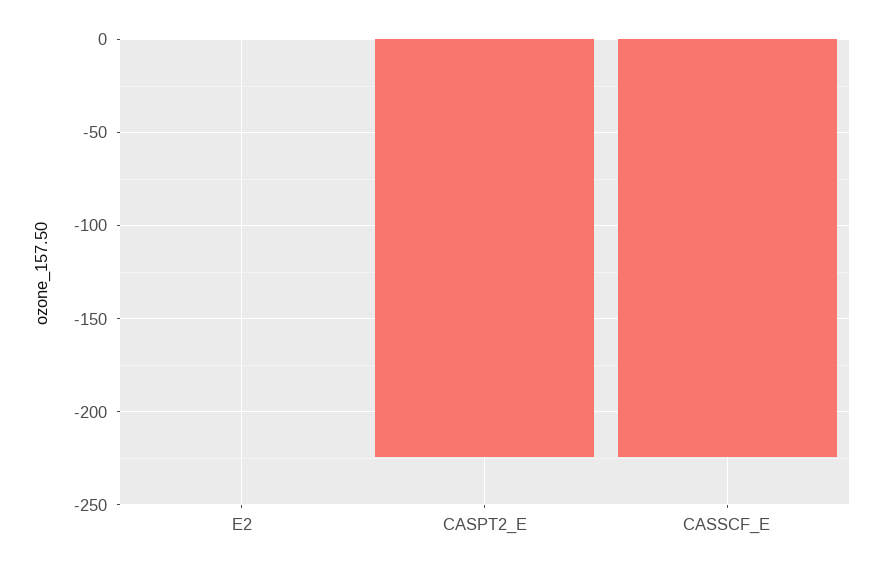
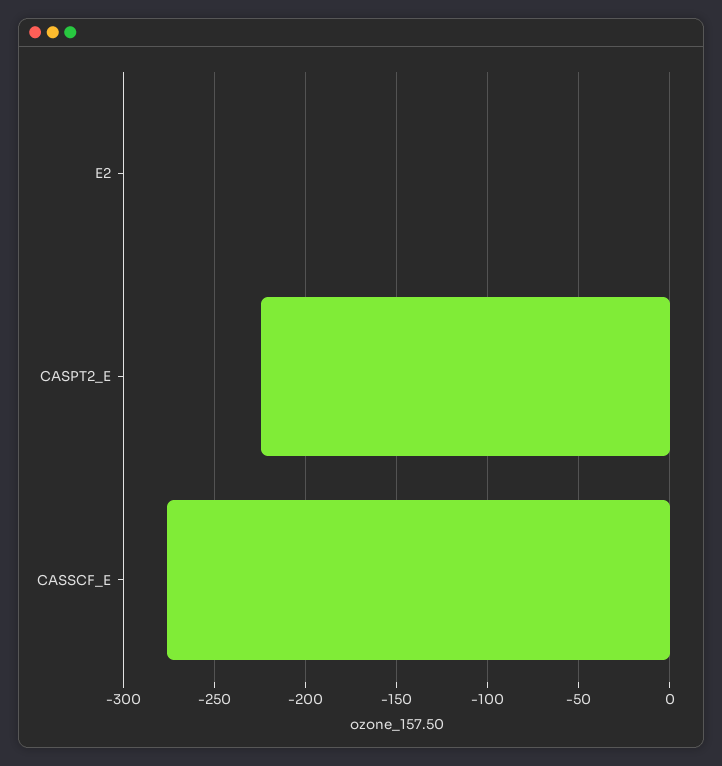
  {
    "E2": 0,
    "CASPT2_E": -225,
-   "CASSCF_E": -225
+   "CASSCF_E": -275
  }

